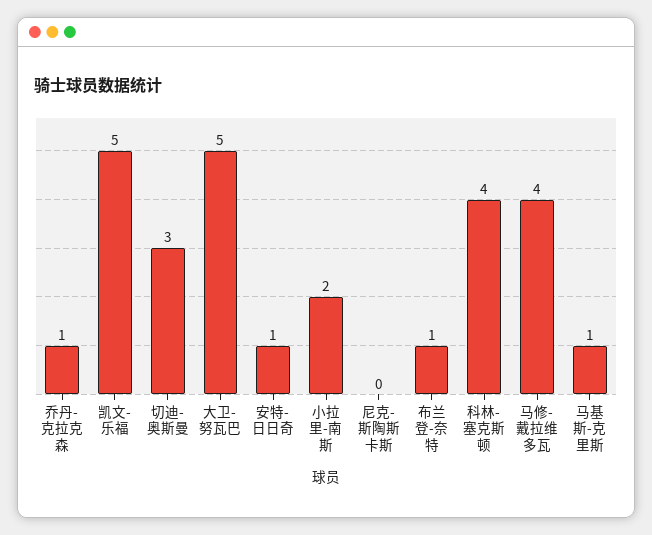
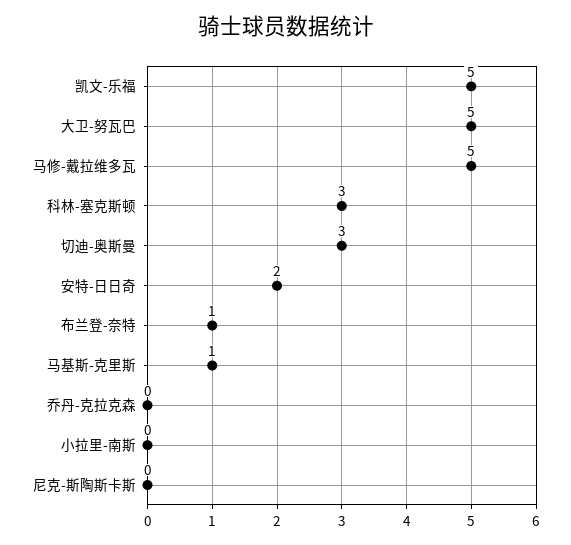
  {
-   "乔丹-克拉克森": 1,
+   "乔丹-克拉克森": 0,
    "凯文-乐福": 5,
    "切迪-奥斯曼": 3,
    "大卫-努瓦巴": 5,
-   "安特-日日奇": 1,
+   "安特-日日奇": 2,
-   "小拉里-南斯": 2,
+   "小拉里-南斯": 0,
    "尼克-斯陶斯卡斯": 0,
    "布兰登-奈特": 1,
-   "科林-塞克斯顿": 4,
+   "科林-塞克斯顿": 3,
-   "马修-戴拉维多瓦": 4,
+   "马修-戴拉维多瓦": 5,
    "马基斯-克里斯": 1
  }

